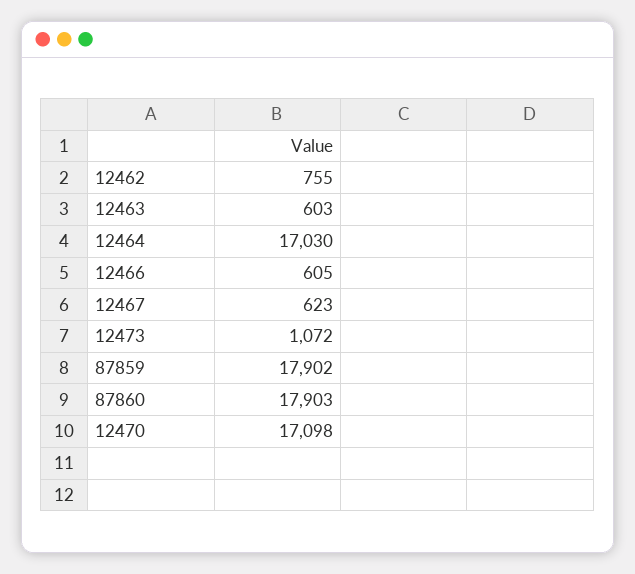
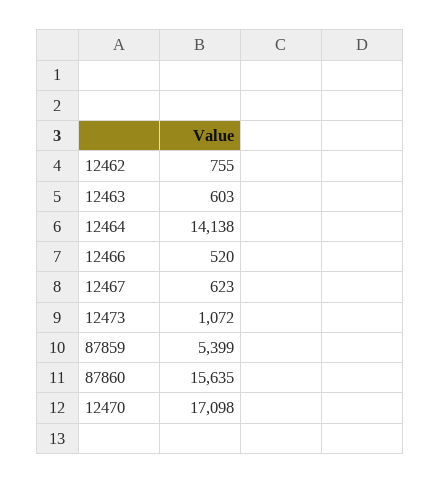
  {
    "12462": 755,
    "12463": 603,
-   "12464": 17030,
+   "12464": 14138,
-   "12466": 605,
+   "12466": 520,
    "12467": 623,
    "12473": 1072,
-   "87859": 17902,
+   "87859": 5399,
-   "87860": 17903,
+   "87860": 15635,
    "12470": 17098
  }

